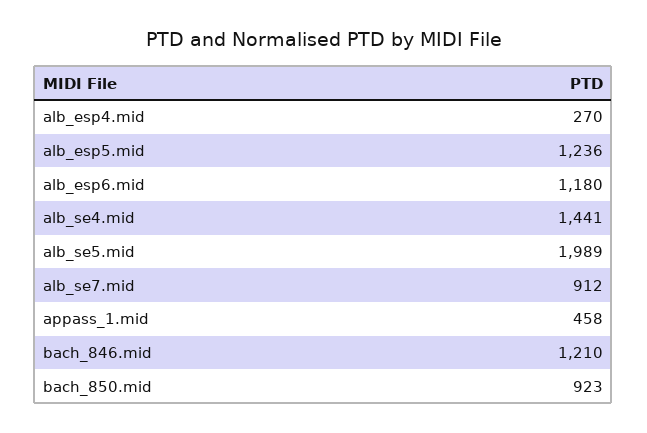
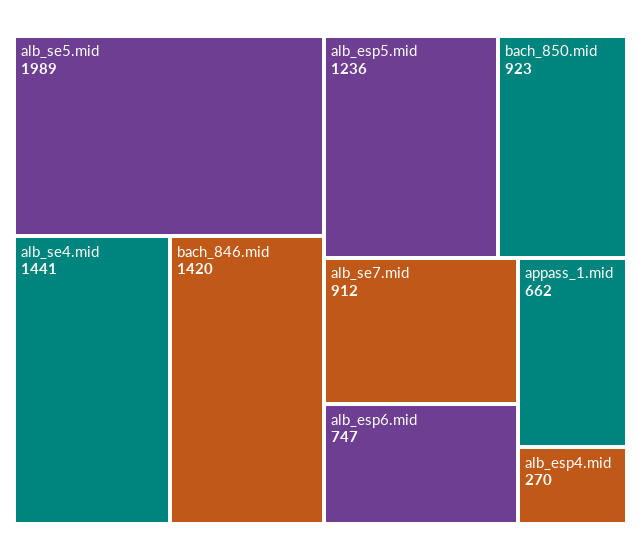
  {
    "alb_esp4.mid": 270,
    "alb_esp5.mid": 1236,
-   "alb_esp6.mid": 1180,
+   "alb_esp6.mid": 747,
    "alb_se4.mid": 1441,
    "alb_se5.mid": 1989,
    "alb_se7.mid": 912,
-   "appass_1.mid": 458,
+   "appass_1.mid": 662,
-   "bach_846.mid": 1210,
+   "bach_846.mid": 1420,
    "bach_850.mid": 923
  }

